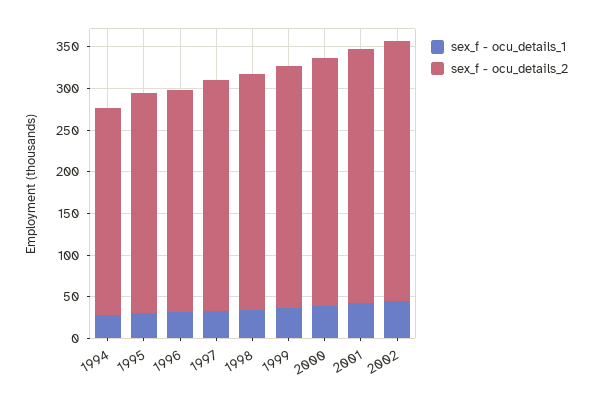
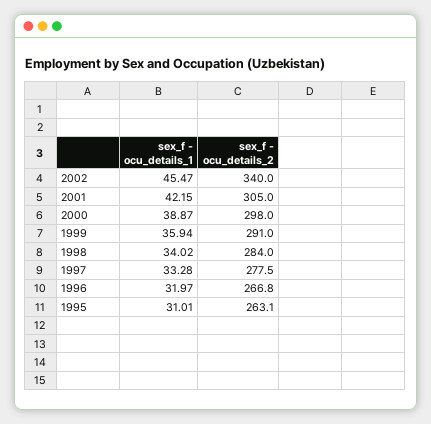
  {
    "sex_f - ocu_details_1": {
-     "1994": 30,
      "1995": 31.01,
      "1996": 31.97,
      "1997": 33.28,
      "1998": 34.02,
      "1999": 35.94,
      "2000": 38.87,
      "2001": 42.15,
      "2002": 45.47
    },
    "sex_f - ocu_details_2": {
-     "1994": 250,
      "1995": 263.1,
      "1996": 266.8,
      "1997": 277.5,
      "1998": 284,
      "1999": 291,
      "2000": 298,
      "2001": 305,
-     "2002": 310
+     "2002": 340
    }
  }

